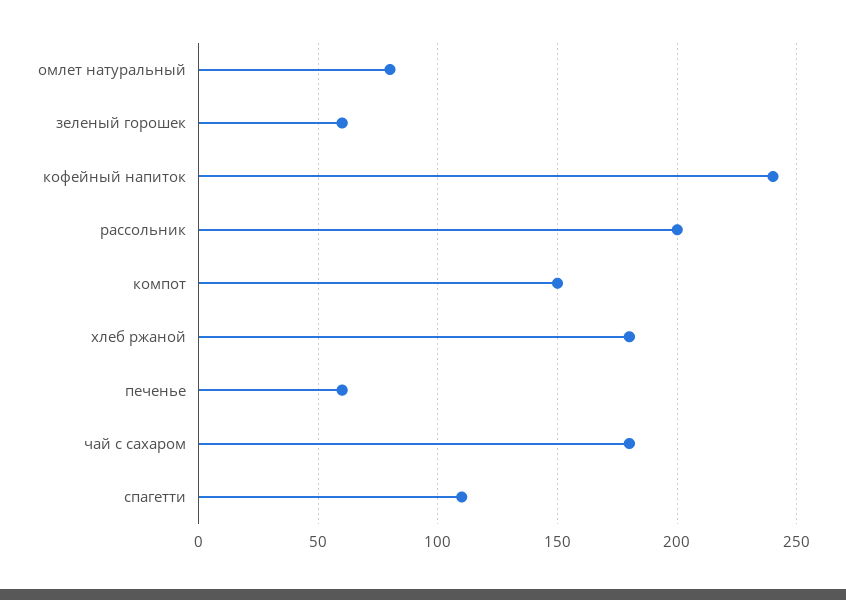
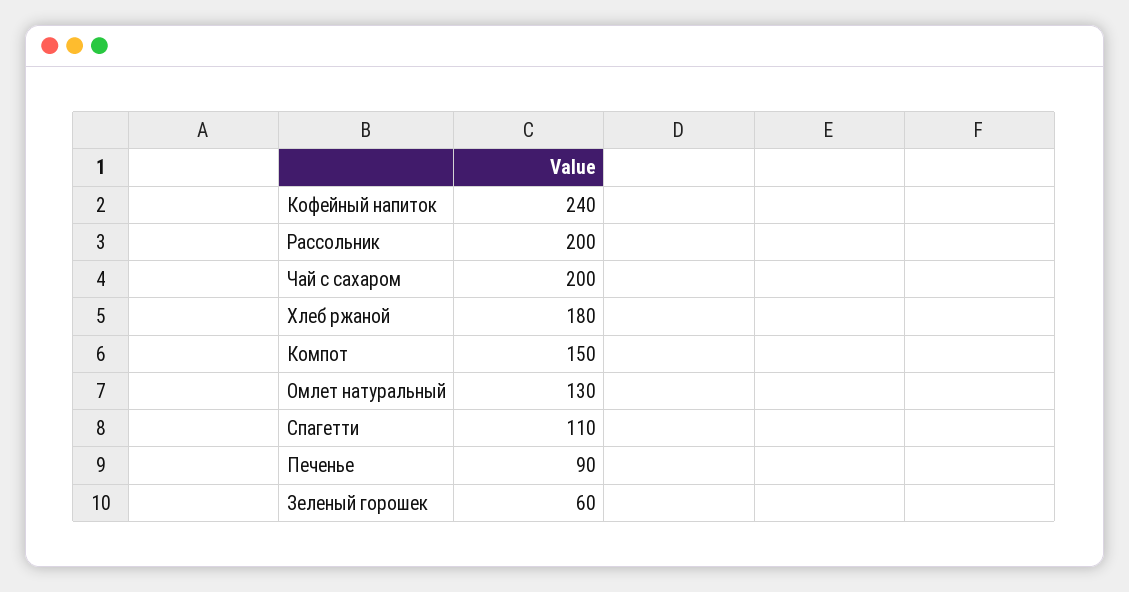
  {
-   "омлет натуральный": 80,
+   "омлет натуральный": 130,
    "зеленый горошек": 60,
    "кофейный напиток": 240,
    "рассольник": 200,
    "компот": 150,
    "хлеб ржаной": 180,
-   "печенье": 60,
+   "печенье": 90,
-   "чай с сахаром": 180,
+   "чай с сахаром": 200,
    "спагетти": 110
  }

